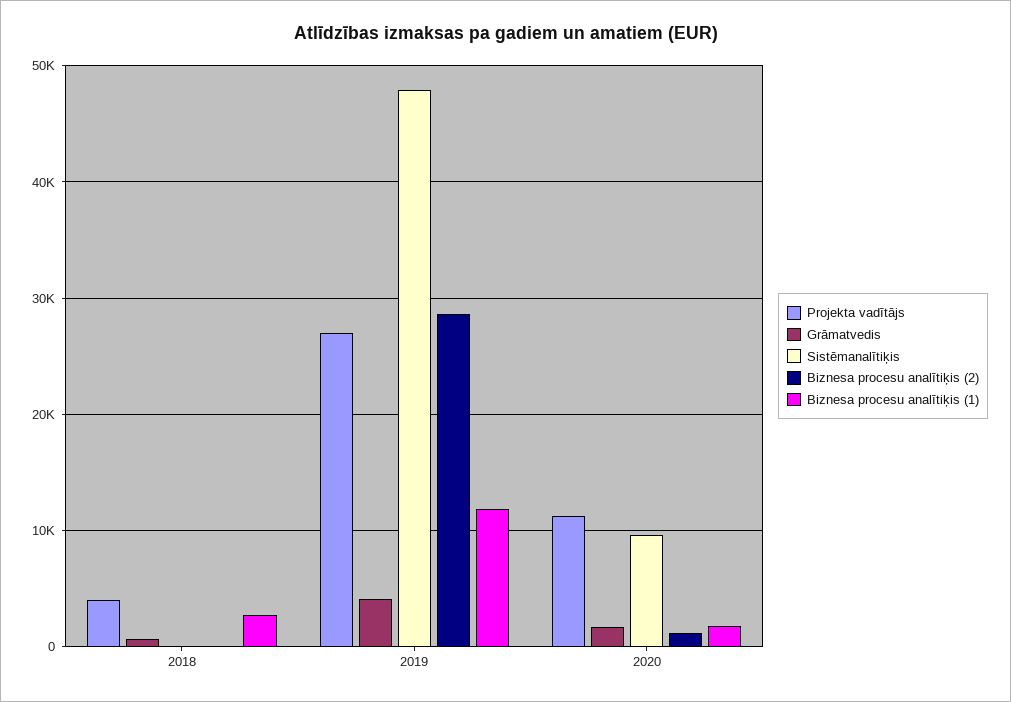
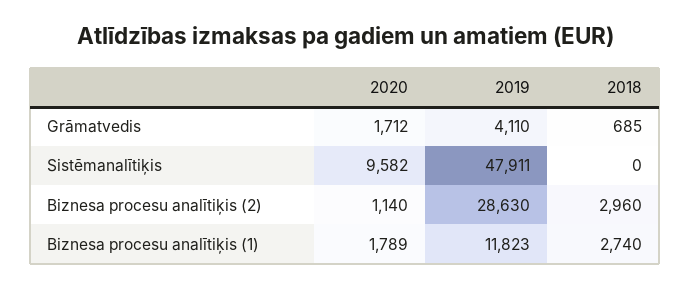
  {
-   "Projekta vadītājs": {
-     "2018": 4000,
-     "2019": 27000,
-     "2020": 11000
-   },
    "Grāmatvedis": {
      "2018": 685,
      "2019": 4110,
      "2020": 1712
    },
    "Sistēmanalītiķis": {
      "2018": 0,
      "2019": 47911,
      "2020": 9582
    },
    "Biznesa procesu analītiķis (2)": {
-     "2018": 0,
+     "2018": 2960,
      "2019": 28630,
      "2020": 1140
    },
    "Biznesa procesu analītiķis (1)": {
      "2018": 2740,
      "2019": 11823,
      "2020": 1789
    }
  }

